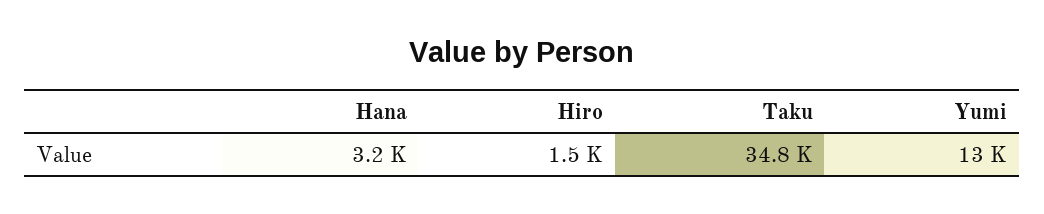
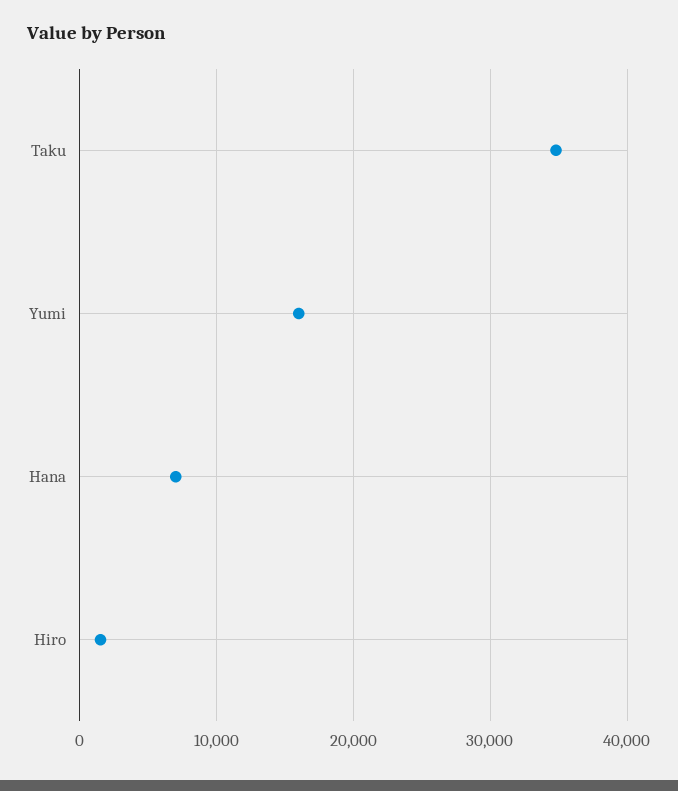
  {
-   "Hana": 3200,
+   "Hana": 7000,
    "Hiro": 1500,
    "Taku": 34800,
-   "Yumi": 13000
+   "Yumi": 16000
  }

